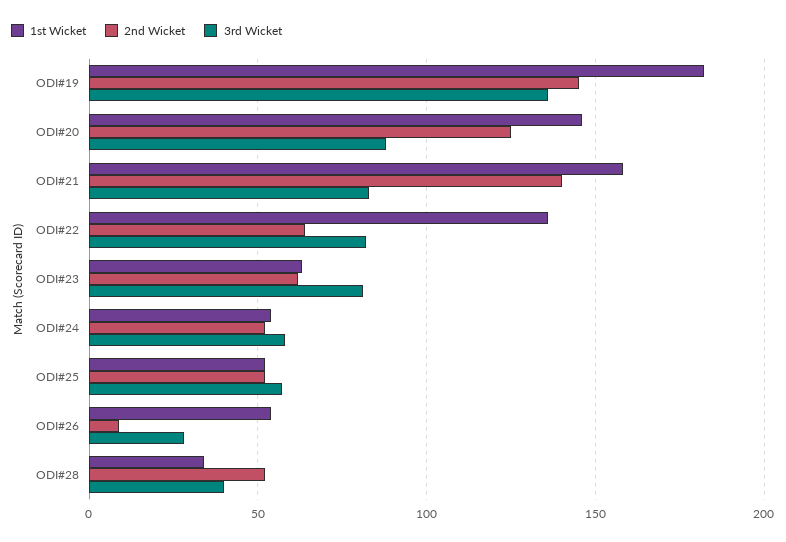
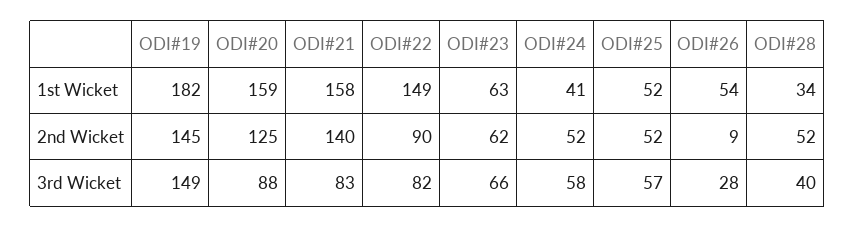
  {
    "1st Wicket": {
      "ODI#19": 182,
-     "ODI#20": 145,
+     "ODI#20": 159,
      "ODI#21": 158,
-     "ODI#22": 135,
+     "ODI#22": 149,
      "ODI#23": 63,
-     "ODI#24": 55,
+     "ODI#24": 41,
      "ODI#25": 52,
      "ODI#26": 54,
      "ODI#28": 34
    },
    "2nd Wicket": {
      "ODI#19": 145,
      "ODI#20": 125,
      "ODI#21": 140,
-     "ODI#22": 65,
+     "ODI#22": 90,
      "ODI#23": 62,
      "ODI#24": 52,
      "ODI#25": 52,
      "ODI#26": 9,
      "ODI#28": 52
    },
    "3rd Wicket": {
-     "ODI#19": 135,
+     "ODI#19": 149,
      "ODI#20": 88,
      "ODI#21": 83,
      "ODI#22": 82,
-     "ODI#23": 80,
+     "ODI#23": 66,
      "ODI#24": 58,
      "ODI#25": 57,
      "ODI#26": 28,
      "ODI#28": 40
    }
  }

